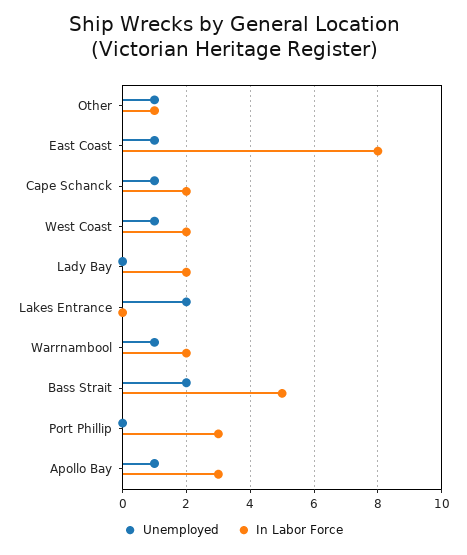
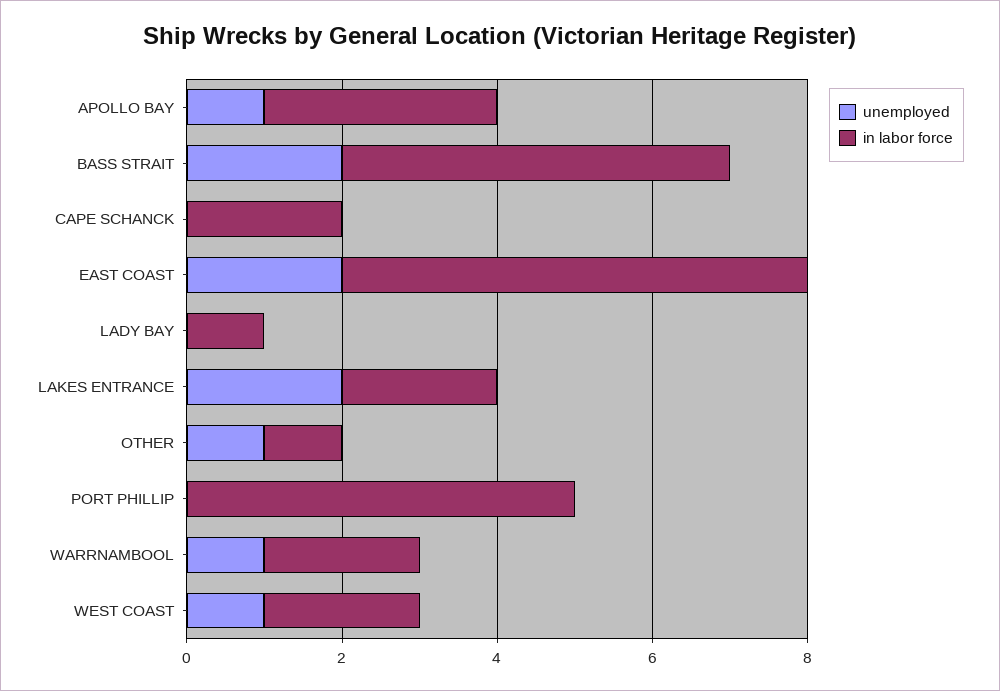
  {
    "Unemployed": {
      "Other": 1,
-     "East Coast": 1,
+     "East Coast": 2,
-     "Cape Schanck": 1,
+     "Cape Schanck": 0,
      "West Coast": 1,
      "Lady Bay": 0,
      "Lakes Entrance": 2,
      "Warrnambool": 1,
      "Bass Strait": 2,
      "Port Phillip": 0,
      "Apollo Bay": 1
    },
    "In Labor Force": {
      "Other": 1,
-     "East Coast": 8,
+     "East Coast": 6,
      "Cape Schanck": 2,
      "West Coast": 2,
-     "Lady Bay": 2,
+     "Lady Bay": 1,
-     "Lakes Entrance": 0,
+     "Lakes Entrance": 2,
      "Warrnambool": 2,
      "Bass Strait": 5,
-     "Port Phillip": 3,
+     "Port Phillip": 5,
      "Apollo Bay": 3
    }
  }

